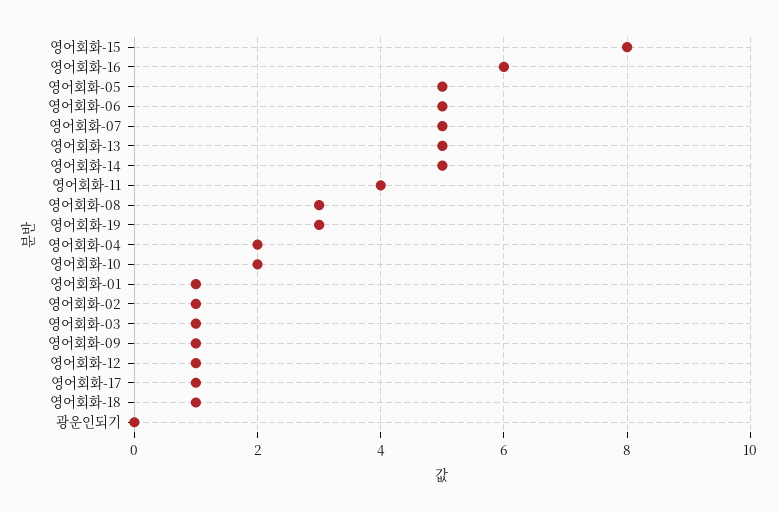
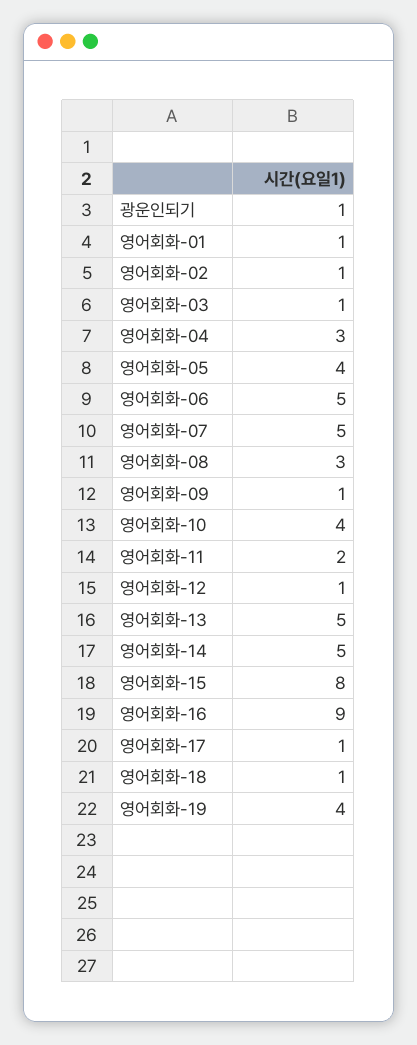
  {
    "영어회화-15": 8,
-   "영어회화-16": 6,
+   "영어회화-16": 9,
-   "영어회화-05": 5,
+   "영어회화-05": 4,
    "영어회화-06": 5,
    "영어회화-07": 5,
    "영어회화-13": 5,
    "영어회화-14": 5,
-   "영어회화-11": 4,
+   "영어회화-11": 2,
    "영어회화-08": 3,
-   "영어회화-19": 3,
+   "영어회화-19": 4,
-   "영어회화-04": 2,
+   "영어회화-04": 3,
-   "영어회화-10": 2,
+   "영어회화-10": 4,
    "영어회화-01": 1,
    "영어회화-02": 1,
    "영어회화-03": 1,
    "영어회화-09": 1,
    "영어회화-12": 1,
    "영어회화-17": 1,
    "영어회화-18": 1,
-   "광운인되기": 0
+   "광운인되기": 1
  }

